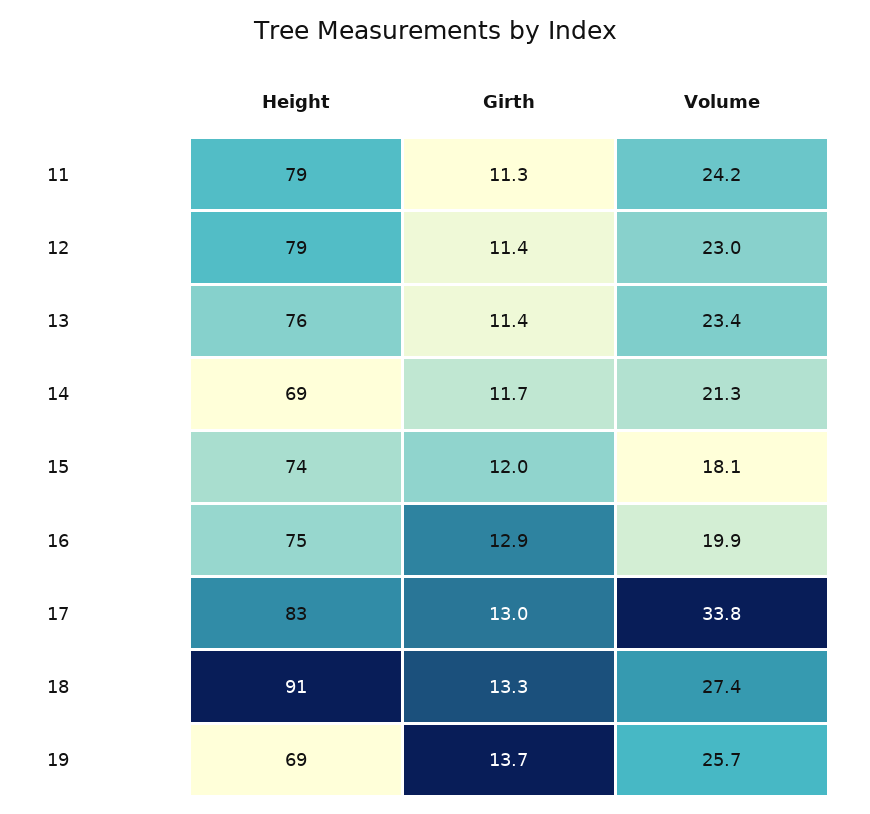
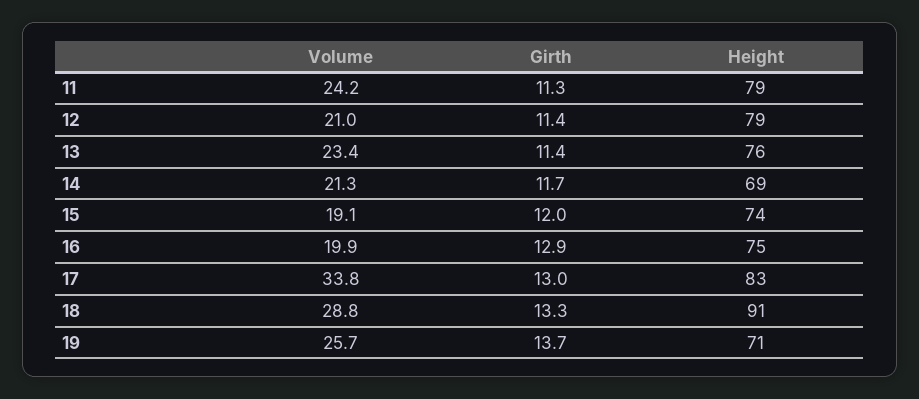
  {
    "Height": {
      "11": 79,
      "12": 79,
      "13": 76,
      "14": 69,
      "15": 74,
      "16": 75,
      "17": 83,
      "18": 91,
-     "19": 69
+     "19": 71
    },
    "Girth": {
      "11": 11.3,
      "12": 11.4,
      "13": 11.4,
      "14": 11.7,
      "15": 12,
      "16": 12.9,
      "17": 13,
      "18": 13.3,
      "19": 13.7
    },
    "Volume": {
      "11": 24.2,
-     "12": 23,
+     "12": 21,
      "13": 23.4,
      "14": 21.3,
-     "15": 18.1,
+     "15": 19.1,
      "16": 19.9,
      "17": 33.8,
-     "18": 27.4,
+     "18": 28.8,
      "19": 25.7
    }
  }

